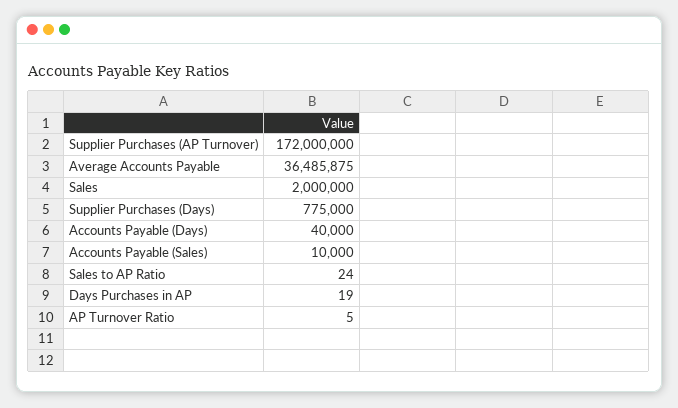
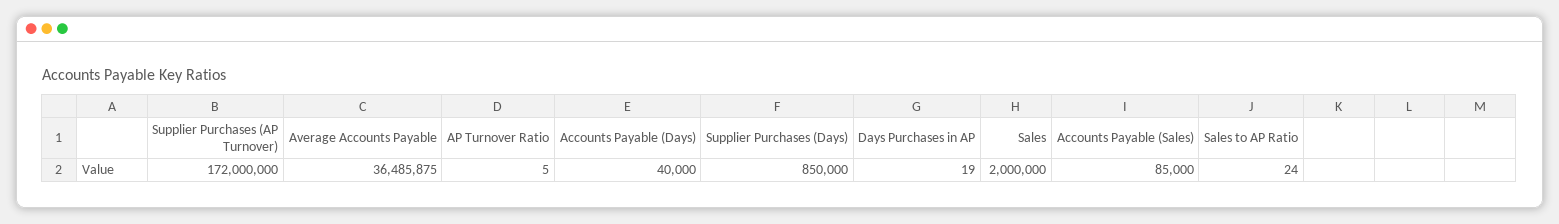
  {
    "Supplier Purchases (AP Turnover)": 172000000,
    "Average Accounts Payable": 36485875,
    "Sales": 2000000,
-   "Supplier Purchases (Days)": 775000,
+   "Supplier Purchases (Days)": 850000,
    "Accounts Payable (Days)": 40000,
-   "Accounts Payable (Sales)": 10000,
+   "Accounts Payable (Sales)": 85000,
    "Sales to AP Ratio": 24,
    "Days Purchases in AP": 19,
    "AP Turnover Ratio": 5
  }

